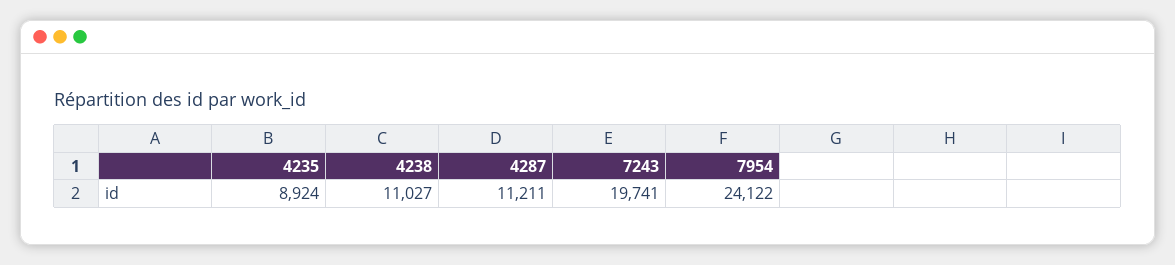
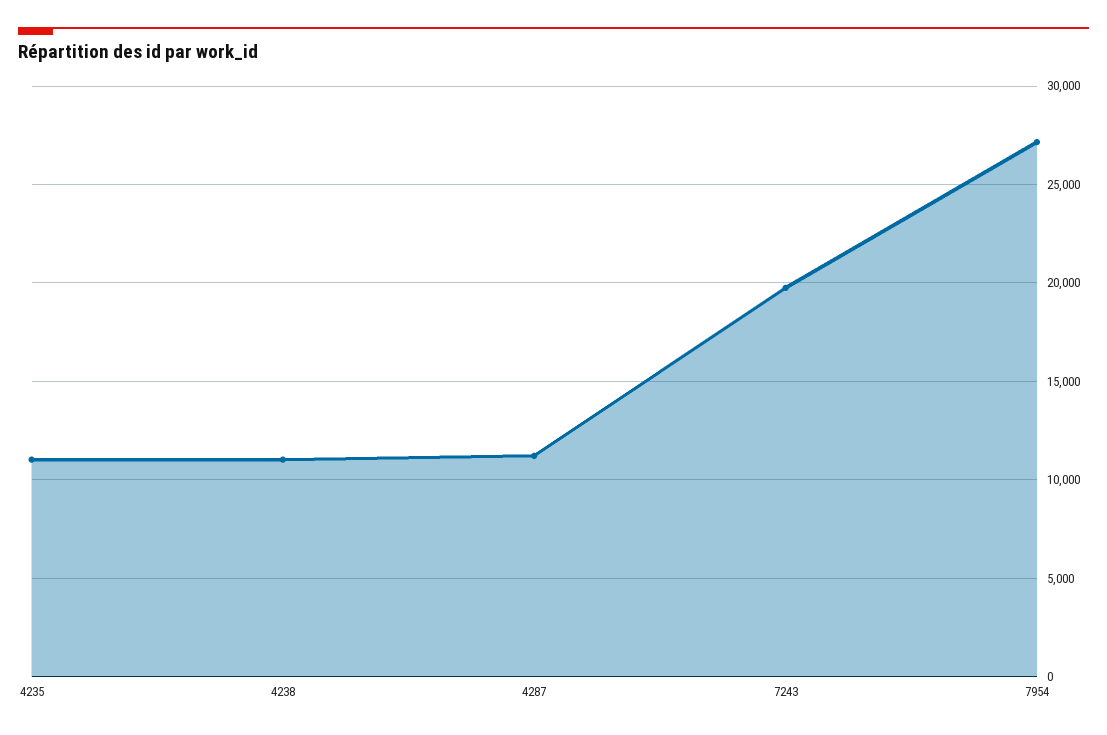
  {
-   "4235": 8924,
+   "4235": 11000,
    "4238": 11027,
    "4287": 11211,
    "7243": 19741,
-   "7954": 24122
+   "7954": 27000
  }

